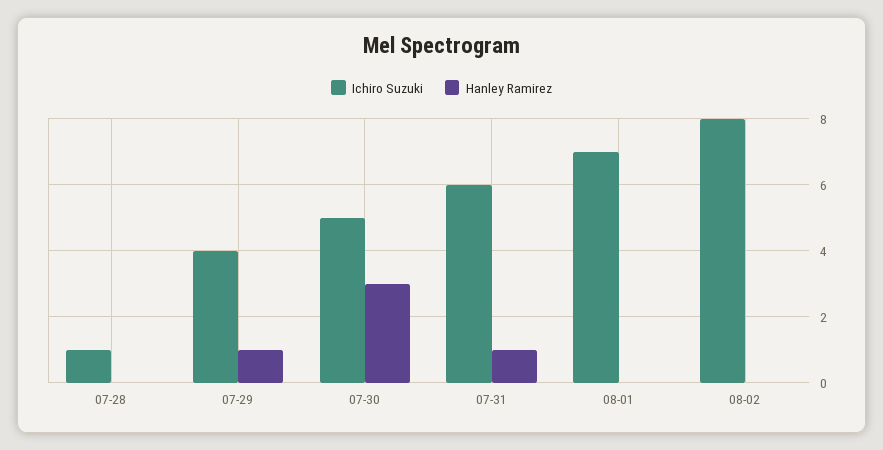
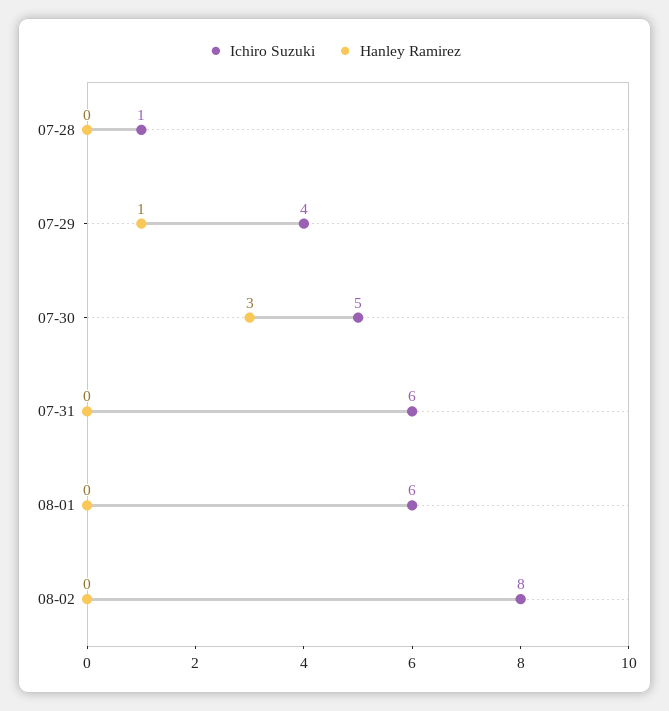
  {
    "Ichiro Suzuki": {
      "07-28": 1,
      "07-29": 4,
      "07-30": 5,
      "07-31": 6,
-     "08-01": 7,
+     "08-01": 6,
      "08-02": 8
    },
    "Hanley Ramirez": {
      "07-28": 0,
      "07-29": 1,
      "07-30": 3,
-     "07-31": 1,
+     "07-31": 0,
      "08-01": 0,
      "08-02": 0
    }
  }

